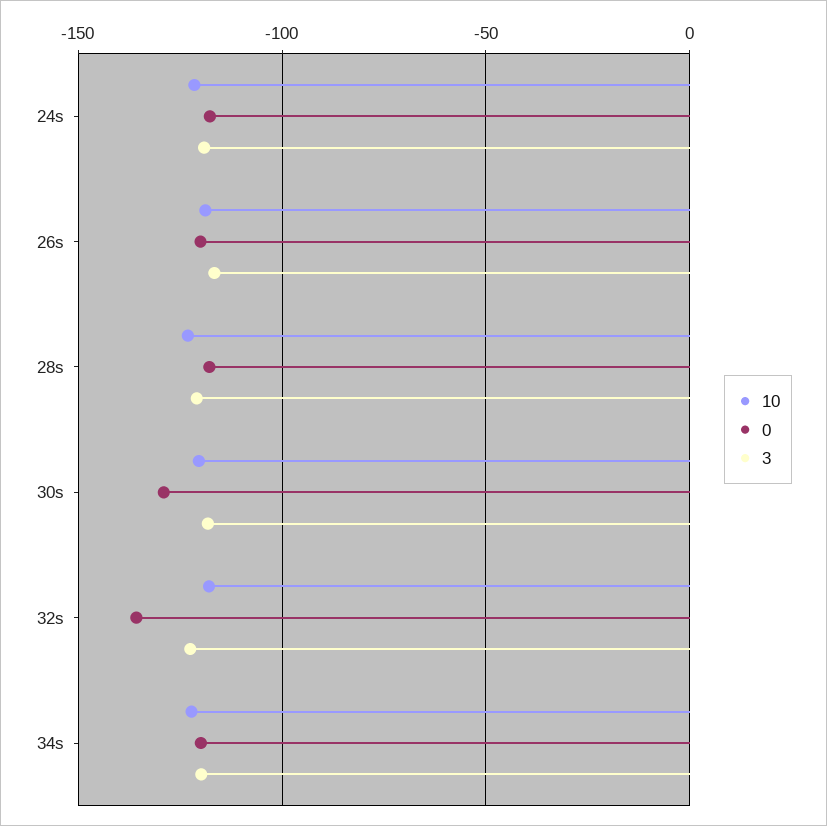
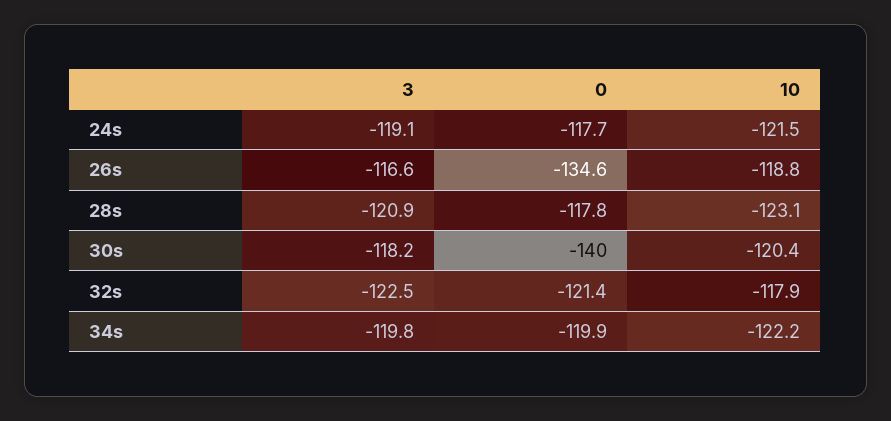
  {
    "10": {
      "24s": -121.5,
      "26s": -118.8,
      "28s": -123.1,
      "30s": -120.4,
      "32s": -117.9,
      "34s": -122.2
    },
    "0": {
      "24s": -117.7,
-     "26s": -120,
+     "26s": -134.6,
      "28s": -117.8,
-     "30s": -130,
+     "30s": -140,
-     "32s": -135,
+     "32s": -121.4,
      "34s": -119.9
    },
    "3": {
      "24s": -119.1,
      "26s": -116.6,
      "28s": -120.9,
      "30s": -118.2,
      "32s": -122.5,
      "34s": -119.8
    }
  }

